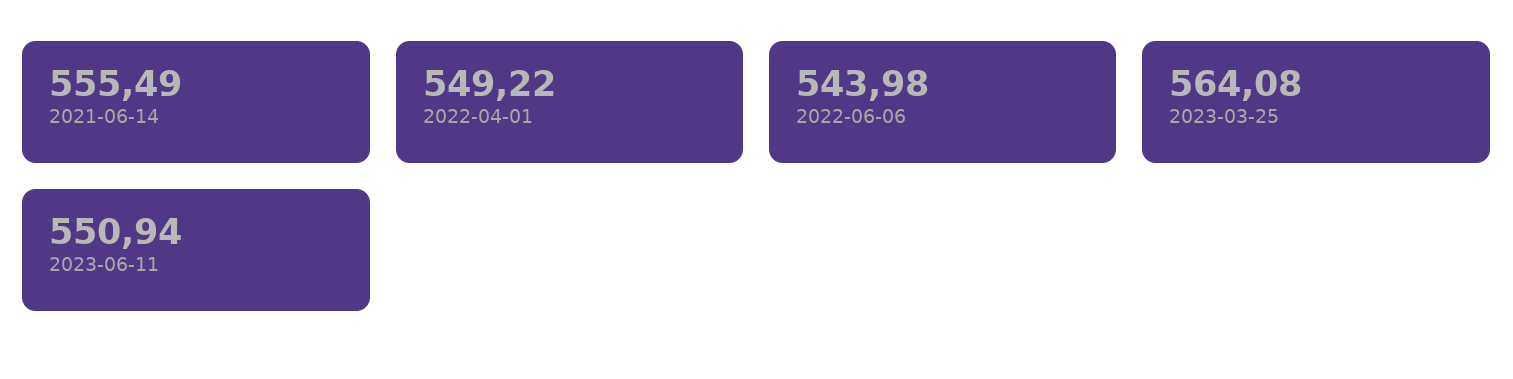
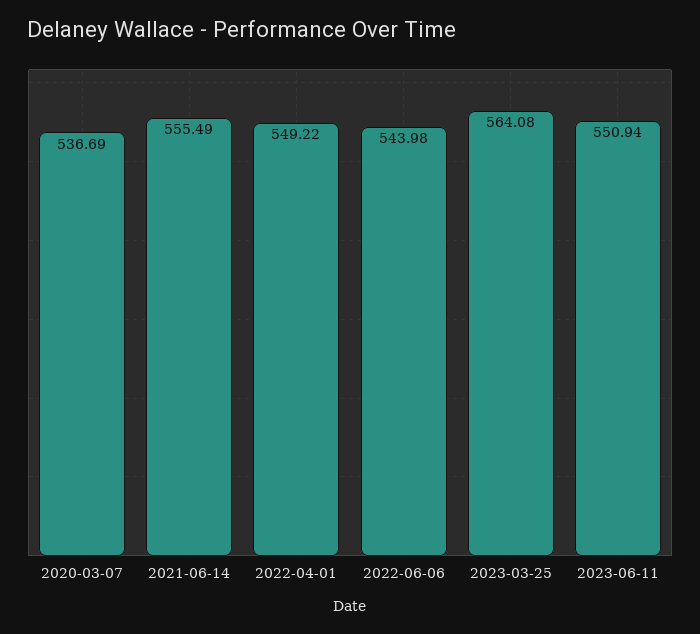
  {
    "2021-06-14": 555.49,
    "2022-04-01": 549.22,
    "2022-06-06": 543.98,
    "2023-03-25": 564.08,
-   "2023-06-11": 550.94
+   "2023-06-11": 550.94,
+   "2020-03-07": 536.69
  }

